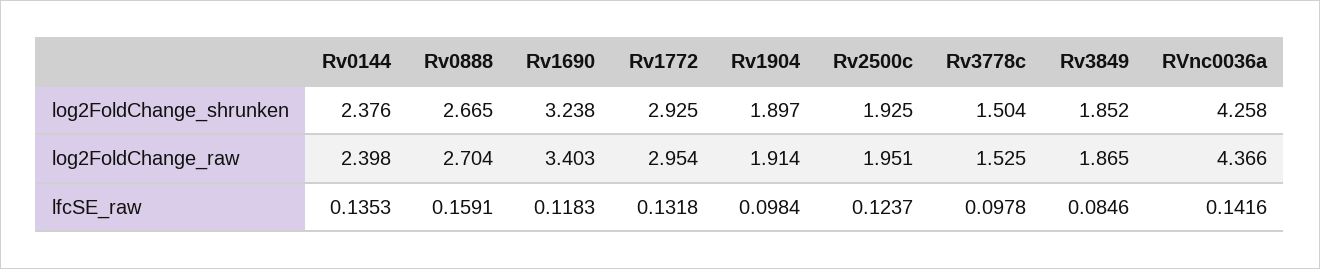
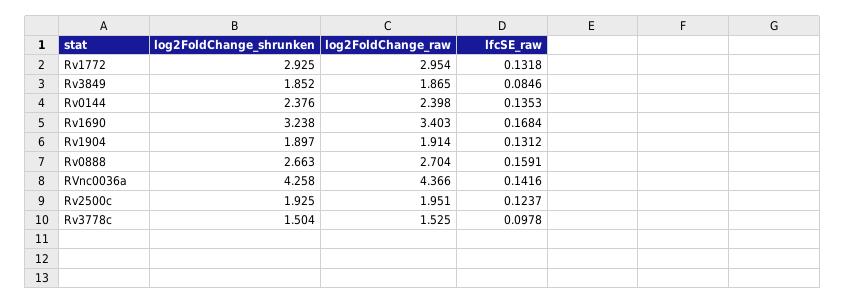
  {
    "Rv0144": {
      "log2FoldChange_shrunken": 2.376,
      "log2FoldChange_raw": 2.398,
      "lfcSE_raw": 0.1353
    },
    "Rv0888": {
-     "log2FoldChange_shrunken": 2.665,
+     "log2FoldChange_shrunken": 2.663,
      "log2FoldChange_raw": 2.704,
      "lfcSE_raw": 0.1591
    },
    "Rv1690": {
      "log2FoldChange_shrunken": 3.238,
      "log2FoldChange_raw": 3.403,
-     "lfcSE_raw": 0.1183
+     "lfcSE_raw": 0.1684
    },
    "Rv1772": {
      "log2FoldChange_shrunken": 2.925,
      "log2FoldChange_raw": 2.954,
      "lfcSE_raw": 0.1318
    },
    "Rv1904": {
      "log2FoldChange_shrunken": 1.897,
      "log2FoldChange_raw": 1.914,
-     "lfcSE_raw": 0.0984
+     "lfcSE_raw": 0.1312
    },
    "Rv2500c": {
      "log2FoldChange_shrunken": 1.925,
      "log2FoldChange_raw": 1.951,
      "lfcSE_raw": 0.1237
    },
    "Rv3778c": {
      "log2FoldChange_shrunken": 1.504,
      "log2FoldChange_raw": 1.525,
      "lfcSE_raw": 0.0978
    },
    "Rv3849": {
      "log2FoldChange_shrunken": 1.852,
      "log2FoldChange_raw": 1.865,
      "lfcSE_raw": 0.0846
    },
    "RVnc0036a": {
      "log2FoldChange_shrunken": 4.258,
      "log2FoldChange_raw": 4.366,
      "lfcSE_raw": 0.1416
    }
  }

